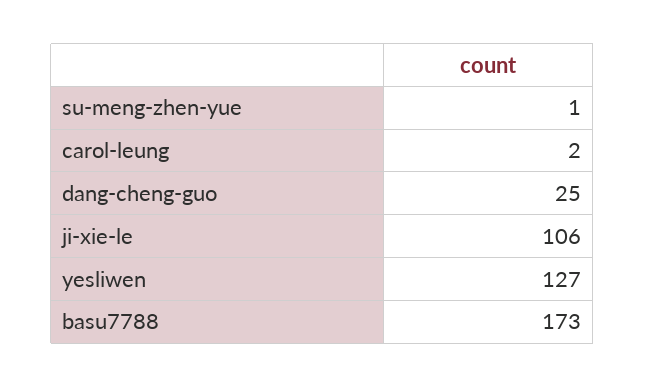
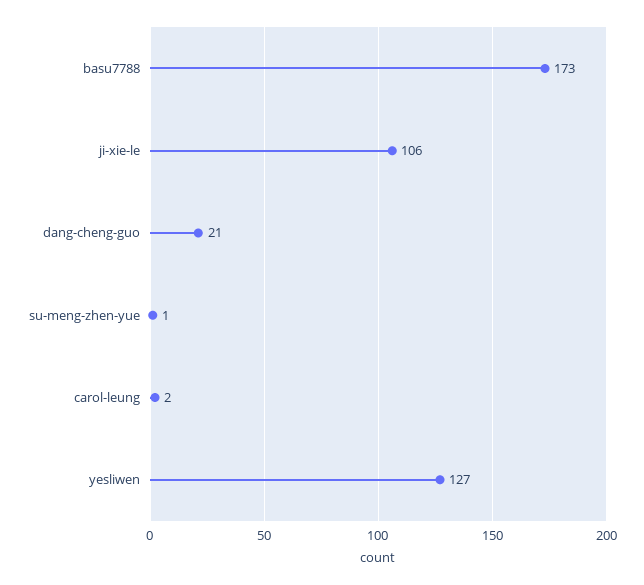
  {
    "su-meng-zhen-yue": 1,
    "carol-leung": 2,
-   "dang-cheng-guo": 25,
+   "dang-cheng-guo": 21,
    "ji-xie-le": 106,
    "yesliwen": 127,
    "basu7788": 173
  }

